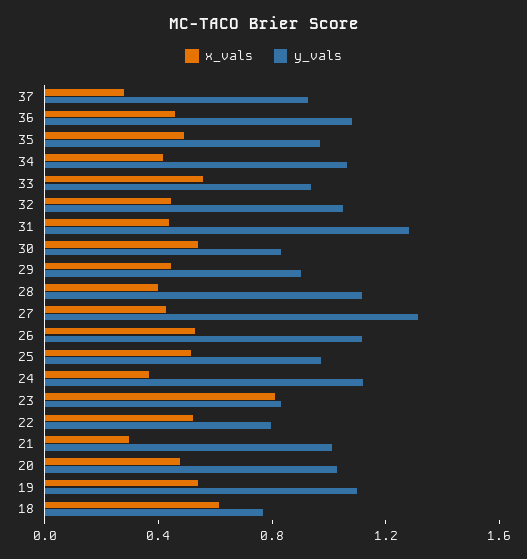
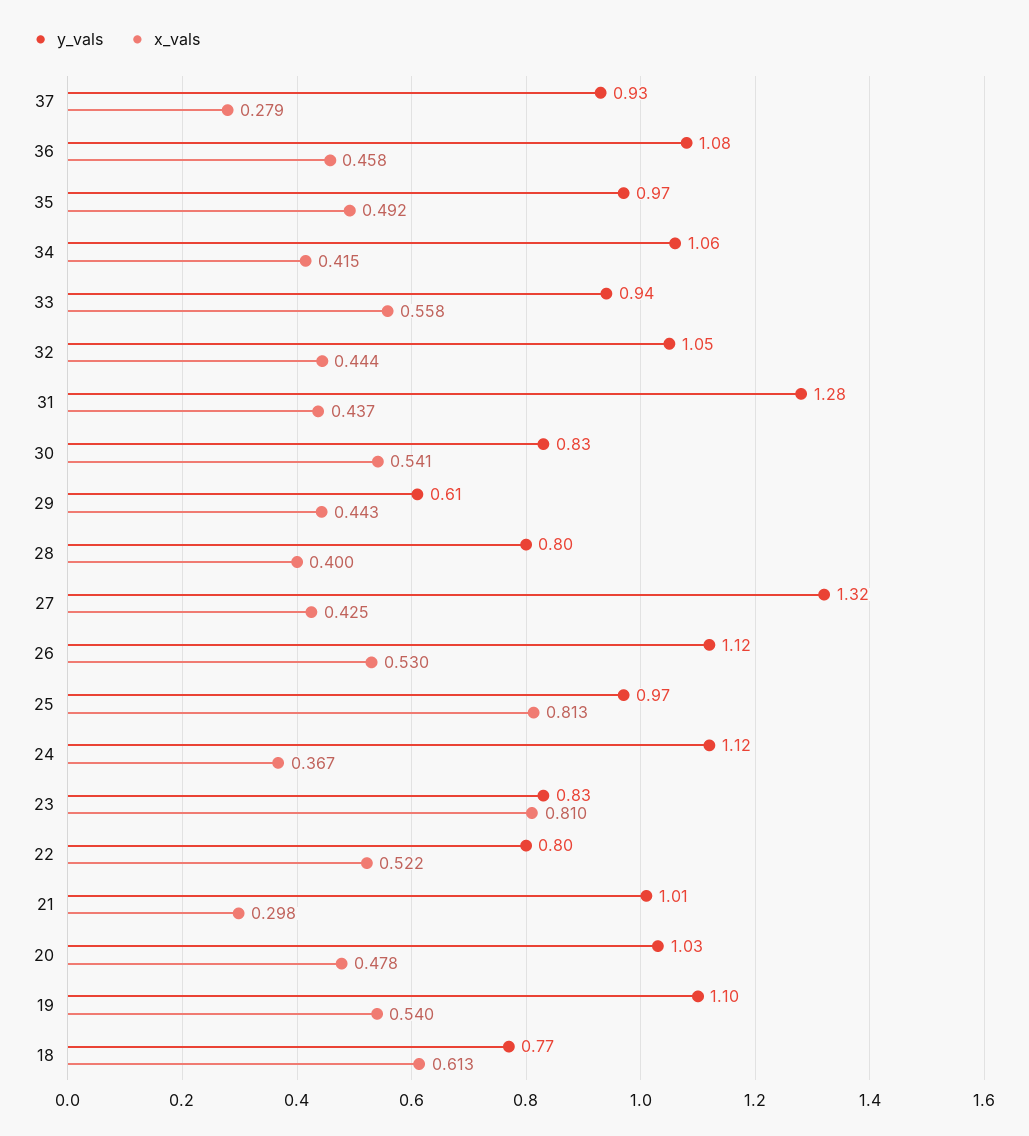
  {
    "x_vals": {
      "37": 0.279,
      "36": 0.458,
      "35": 0.492,
      "34": 0.415,
      "33": 0.558,
      "32": 0.444,
      "31": 0.437,
      "30": 0.541,
      "29": 0.443,
      "28": 0.4,
      "27": 0.425,
      "26": 0.53,
-     "25": 0.5,
+     "25": 0.813,
      "24": 0.367,
      "23": 0.81,
      "22": 0.522,
      "21": 0.298,
      "20": 0.478,
      "19": 0.54,
      "18": 0.613
    },
    "y_vals": {
      "37": 0.93,
      "36": 1.08,
      "35": 0.97,
      "34": 1.06,
      "33": 0.94,
      "32": 1.05,
      "31": 1.28,
      "30": 0.83,
-     "29": 0.9,
+     "29": 0.61,
-     "28": 1.1,
+     "28": 0.8,
      "27": 1.32,
      "26": 1.12,
      "25": 0.97,
      "24": 1.12,
      "23": 0.83,
      "22": 0.8,
      "21": 1.01,
      "20": 1.03,
      "19": 1.1,
      "18": 0.77
    }
  }

